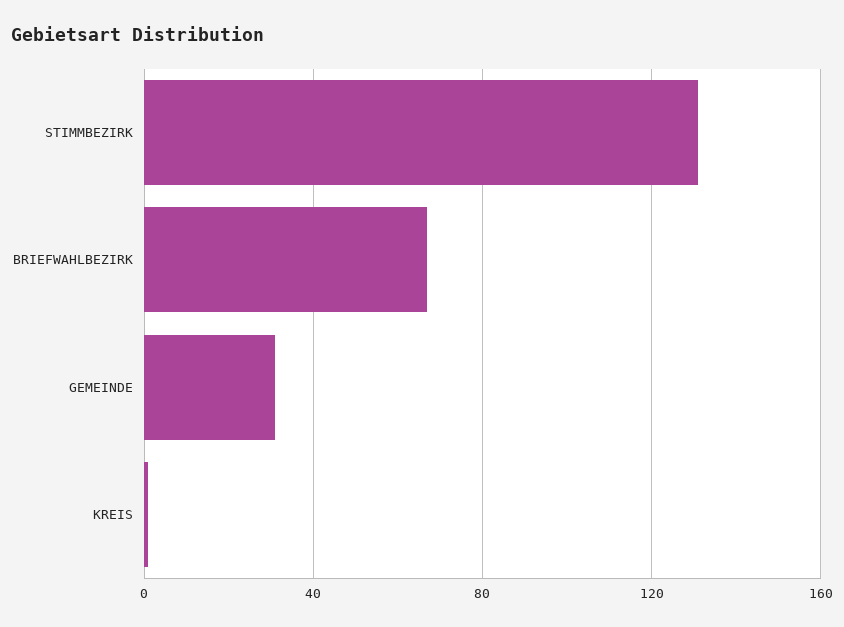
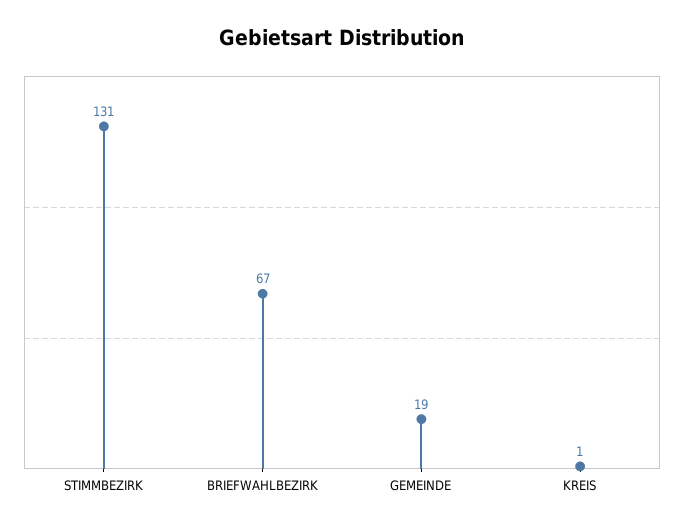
  {
    "STIMMBEZIRK": 131,
    "BRIEFWAHLBEZIRK": 67,
-   "GEMEINDE": 30,
+   "GEMEINDE": 19,
    "KREIS": 1
  }

